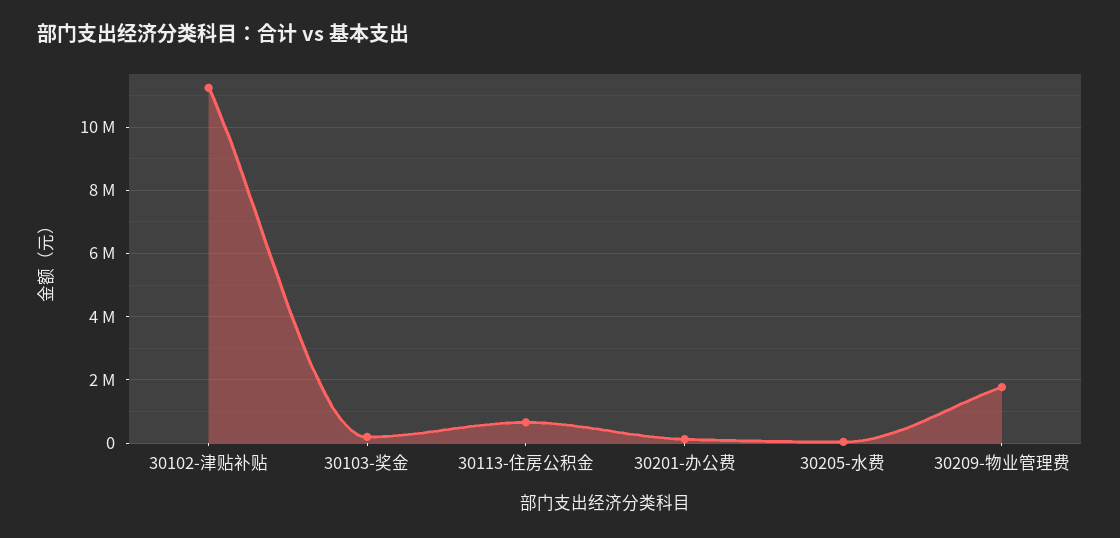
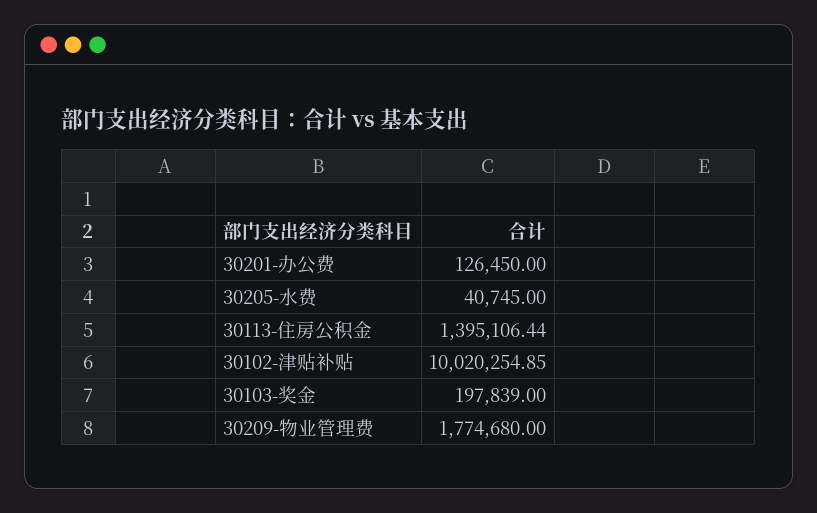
  {
-   "30102-津贴补贴": 11200000,
+   "30102-津贴补贴": 10020254.85,
    "30103-奖金": 197839,
-   "30113-住房公积金": 600000,
+   "30113-住房公积金": 1395106.44,
    "30201-办公费": 126450,
    "30205-水费": 40745,
    "30209-物业管理费": 1774680
  }

